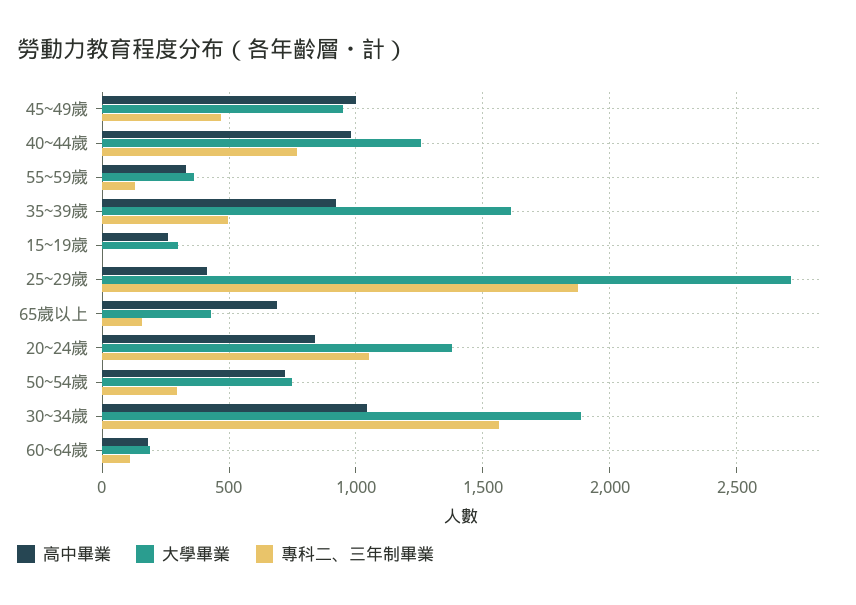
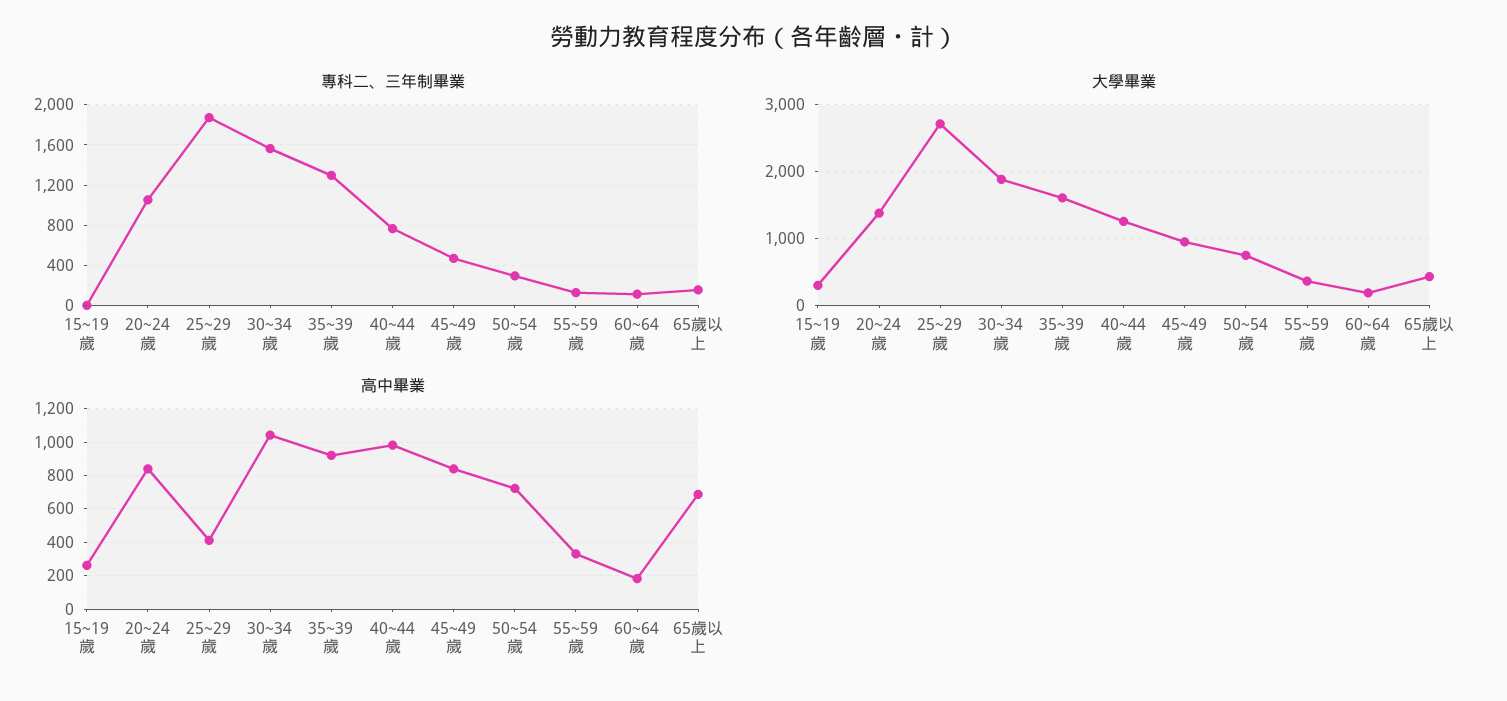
  {
    "高中畢業": {
-     "45~49歲": 1000,
+     "45~49歲": 850,
      "40~44歲": 1000,
      "55~59歲": 350,
      "35~39歲": 900,
      "15~19歲": 250,
      "25~29歲": 400,
      "65歲以上": 700,
      "20~24歲": 850,
      "50~54歲": 700,
      "30~34歲": 1050,
      "60~64歲": 200
    },
    "大學畢業": {
      "45~49歲": 950,
      "40~44歲": 1250,
      "55~59歲": 350,
      "35~39歲": 1600,
      "15~19歲": 300,
      "25~29歲": 2700,
      "65歲以上": 450,
      "20~24歲": 1400,
      "50~54歲": 750,
      "30~34歲": 1900,
      "60~64歲": 200
    },
    "專科二、三年制畢業": {
      "45~49歲": 450,
      "40~44歲": 750,
      "55~59歲": 150,
-     "35~39歲": 500,
+     "35~39歲": 1300,
      "15~19歲": 0,
      "25~29歲": 1850,
      "65歲以上": 150,
      "20~24歲": 1050,
      "50~54歲": 300,
      "30~34歲": 1550,
      "60~64歲": 100
    }
  }

